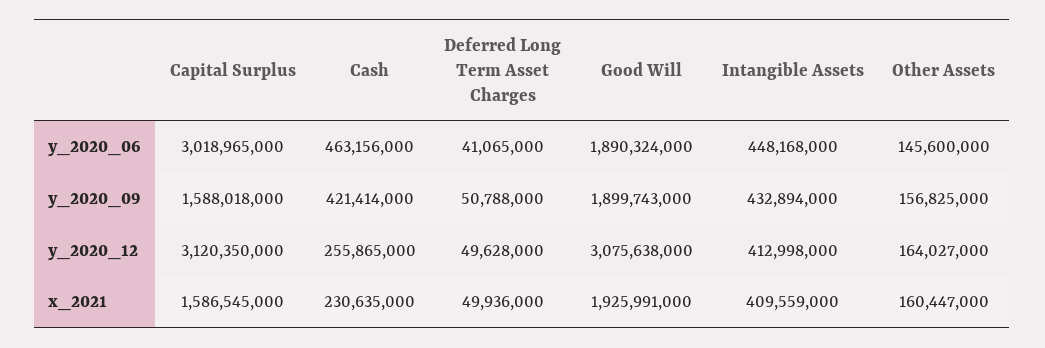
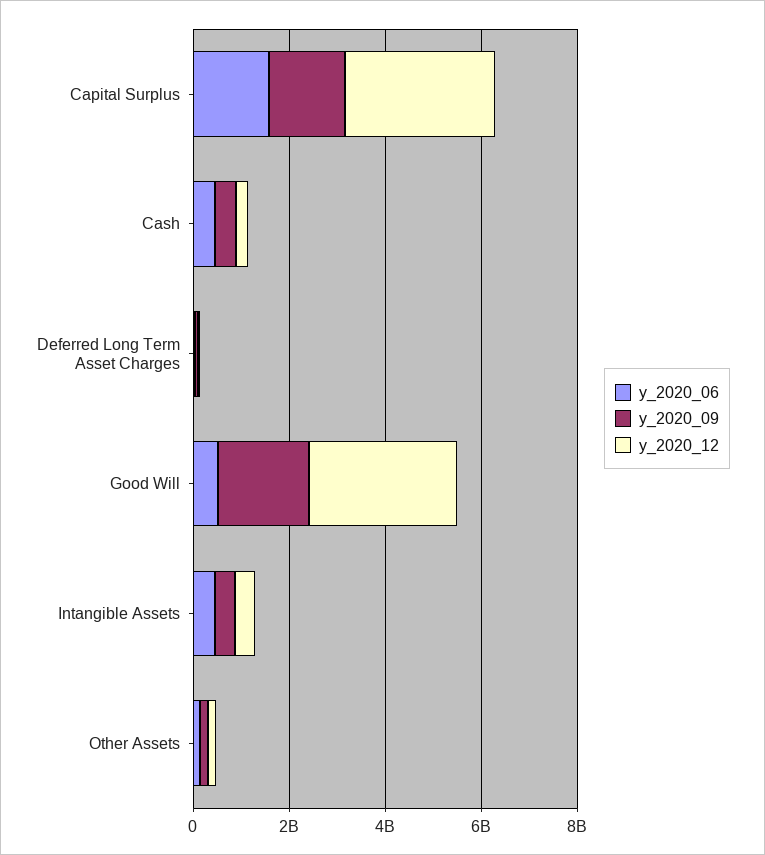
  {
    "y_2020_06": {
-     "Capital Surplus": 3018965000,
+     "Capital Surplus": 1500000000,
      "Cash": 463156000,
      "Deferred Long Term Asset Charges": 41065000,
-     "Good Will": 1890324000,
+     "Good Will": 500000000,
      "Intangible Assets": 448168000,
      "Other Assets": 145600000
    },
    "y_2020_09": {
      "Capital Surplus": 1588018000,
      "Cash": 421414000,
      "Deferred Long Term Asset Charges": 50788000,
      "Good Will": 1899743000,
      "Intangible Assets": 432894000,
      "Other Assets": 156825000
    },
    "y_2020_12": {
      "Capital Surplus": 3120350000,
      "Cash": 255865000,
      "Deferred Long Term Asset Charges": 49628000,
      "Good Will": 3075638000,
      "Intangible Assets": 412998000,
      "Other Assets": 164027000
-   },
+   }
-   "x_2021": {
-     "Capital Surplus": 1586545000,
-     "Cash": 230635000,
-     "Deferred Long Term Asset Charges": 49936000,
-     "Good Will": 1925991000,
-     "Intangible Assets": 409559000,
-     "Other Assets": 160447000
-   }
  }

